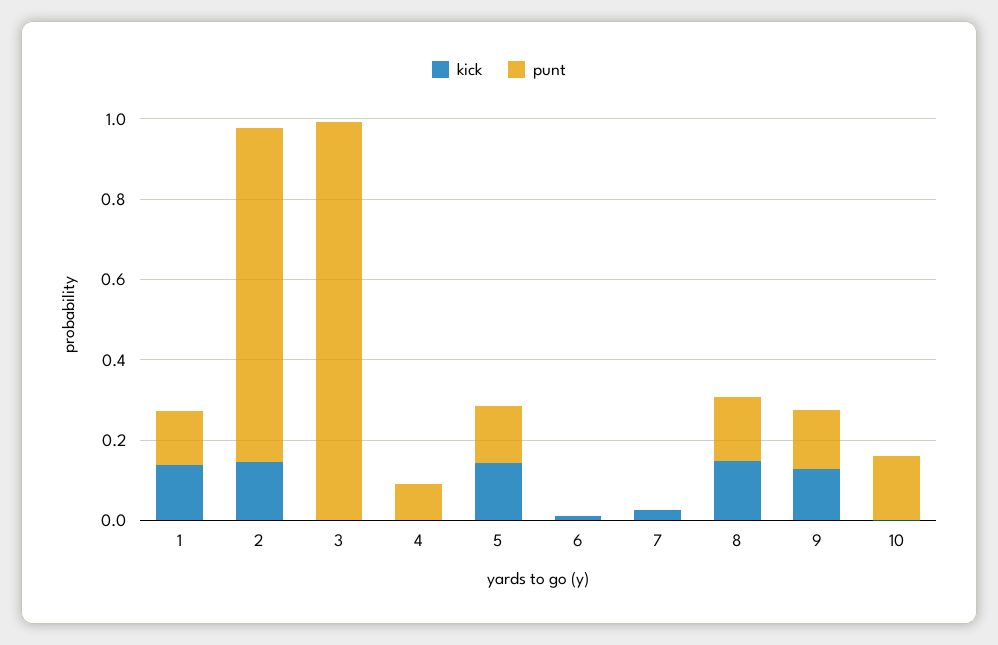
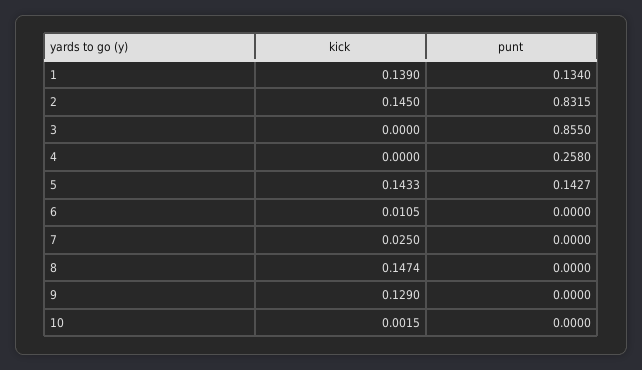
  {
    "kick": {
      "1": 0.139,
      "2": 0.145,
      "3": 0,
      "4": 0,
      "5": 0.1433,
      "6": 0.0105,
      "7": 0.025,
      "8": 0.1474,
      "9": 0.129,
      "10": 0.0015
    },
    "punt": {
      "1": 0.134,
      "2": 0.8315,
-     "3": 1,
+     "3": 0.855,
-     "4": 0.1,
+     "4": 0.258,
      "5": 0.1427,
      "6": 0,
      "7": 0,
-     "8": 0.15,
+     "8": 0,
-     "9": 0.15,
+     "9": 0,
-     "10": 0.15
+     "10": 0
    }
  }

